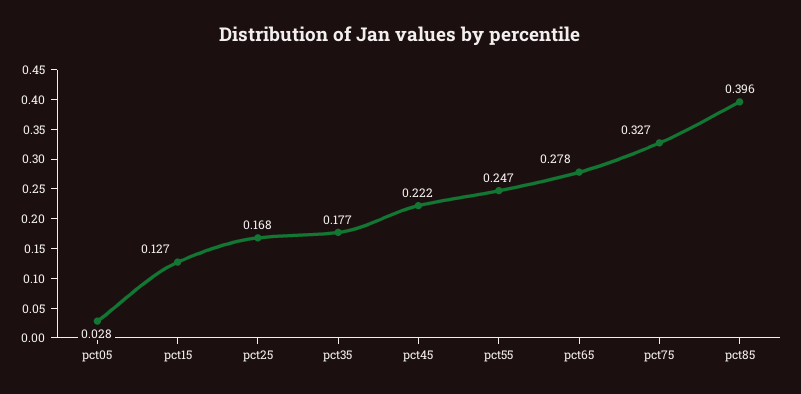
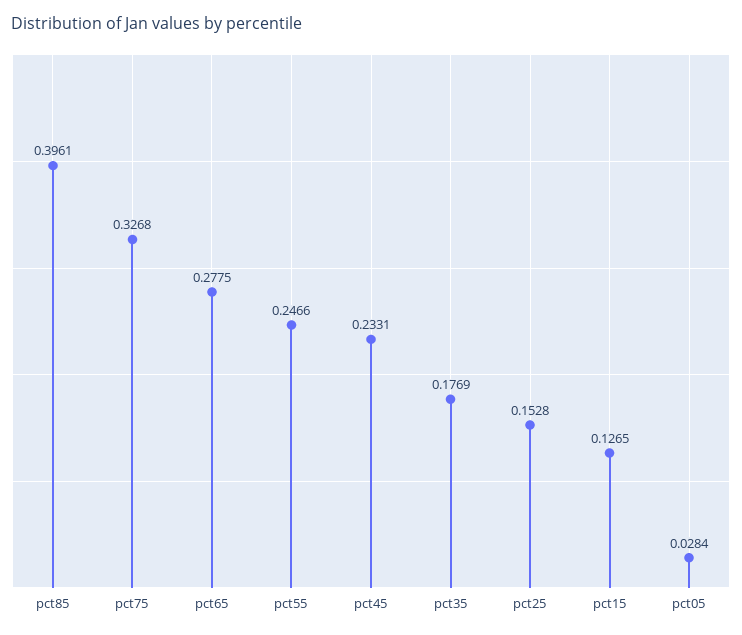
  {
    "pct05": 0.0284,
    "pct15": 0.1265,
-   "pct25": 0.168,
+   "pct25": 0.1528,
    "pct35": 0.1769,
-   "pct45": 0.222,
+   "pct45": 0.2331,
    "pct55": 0.2466,
    "pct65": 0.2775,
    "pct75": 0.3268,
    "pct85": 0.3961
  }

